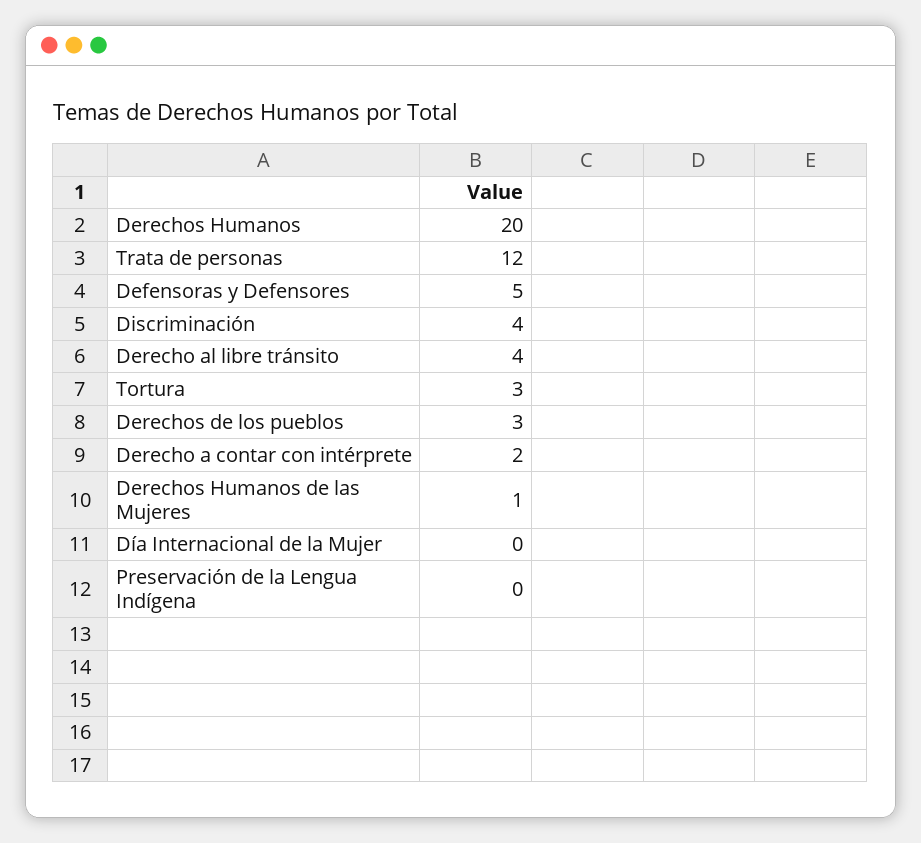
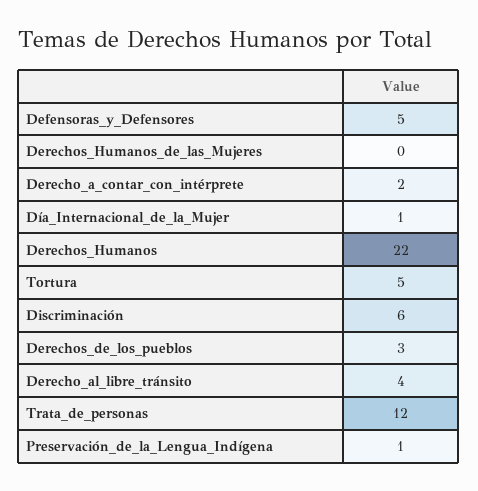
  {
-   "Derechos Humanos": 20,
+   "Derechos Humanos": 22,
    "Trata de personas": 12,
    "Defensoras y Defensores": 5,
-   "Discriminación": 4,
+   "Discriminación": 6,
    "Derecho al libre tránsito": 4,
-   "Tortura": 3,
+   "Tortura": 5,
    "Derechos de los pueblos": 3,
    "Derecho a contar con intérprete": 2,
-   "Derechos Humanos de las Mujeres": 1,
+   "Derechos Humanos de las Mujeres": 0,
-   "Día Internacional de la Mujer": 0,
+   "Día Internacional de la Mujer": 1,
-   "Preservación de la Lengua Indígena": 0
+   "Preservación de la Lengua Indígena": 1
  }

